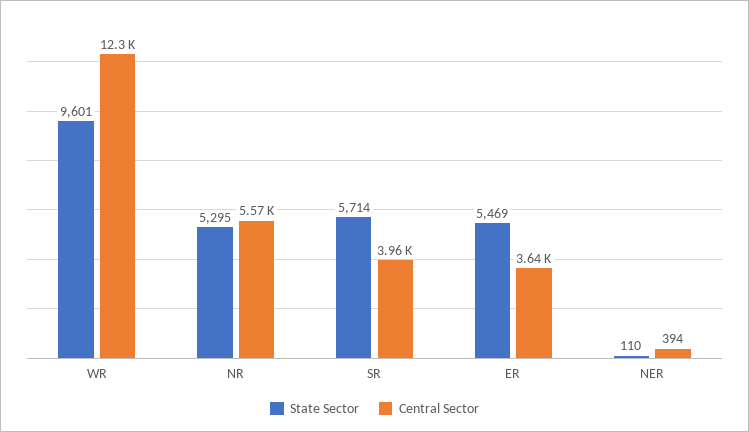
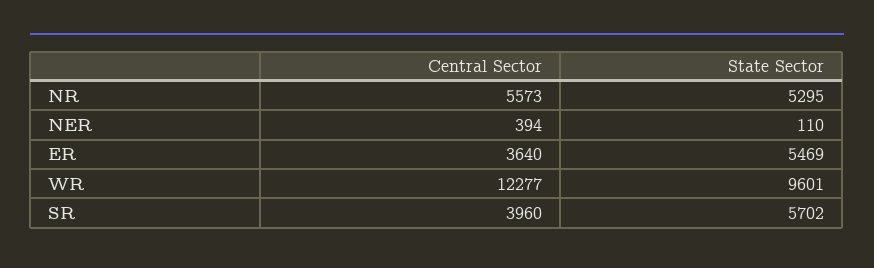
  {
    "State Sector": {
      "WR": 9601,
      "NR": 5295,
-     "SR": 5714,
+     "SR": 5702,
      "ER": 5469,
      "NER": 110
    },
    "Central Sector": {
      "WR": 12277,
      "NR": 5573,
      "SR": 3960,
      "ER": 3640,
      "NER": 394
    }
  }

